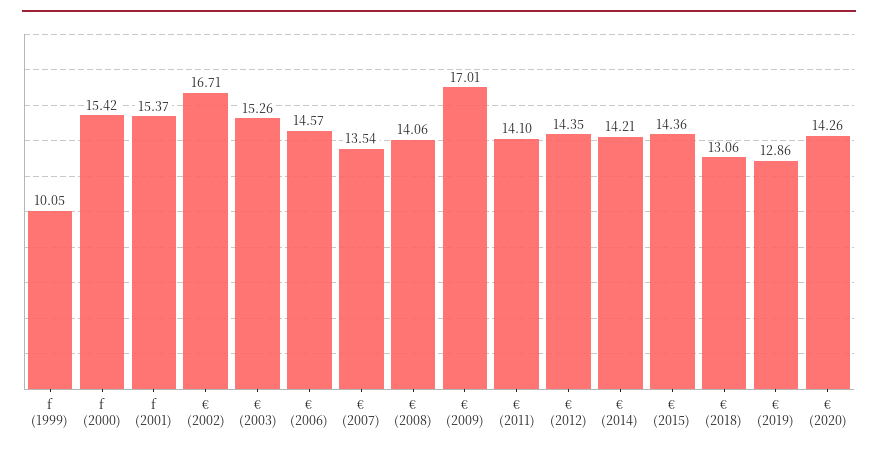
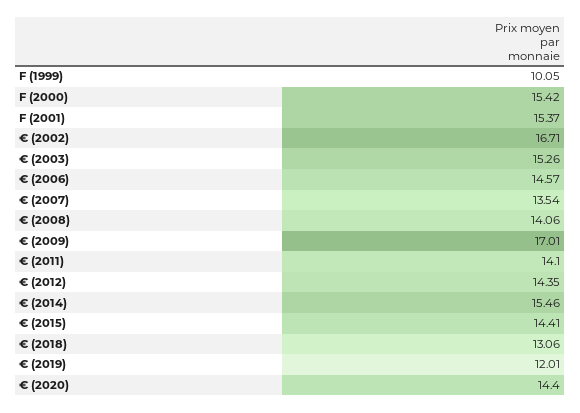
  {
    "f (1999)": 10.05,
    "f (2000)": 15.42,
    "f (2001)": 15.37,
    "€ (2002)": 16.71,
    "€ (2003)": 15.26,
    "€ (2006)": 14.57,
    "€ (2007)": 13.54,
    "€ (2008)": 14.06,
    "€ (2009)": 17.01,
    "€ (2011)": 14.1,
    "€ (2012)": 14.35,
-   "€ (2014)": 14.21,
+   "€ (2014)": 15.46,
-   "€ (2015)": 14.36,
+   "€ (2015)": 14.41,
    "€ (2018)": 13.06,
-   "€ (2019)": 12.86,
+   "€ (2019)": 12.01,
-   "€ (2020)": 14.26
+   "€ (2020)": 14.4
  }

